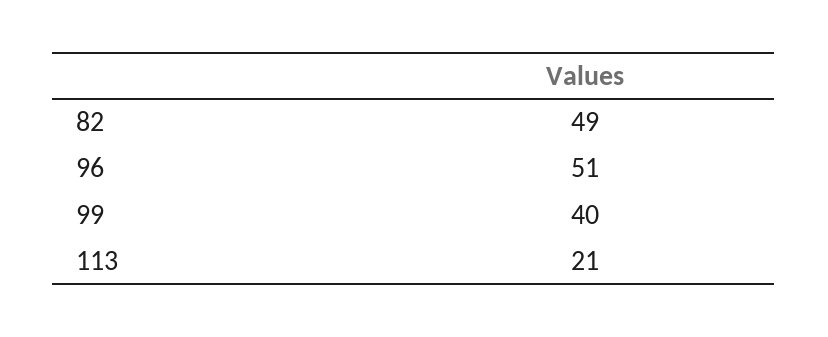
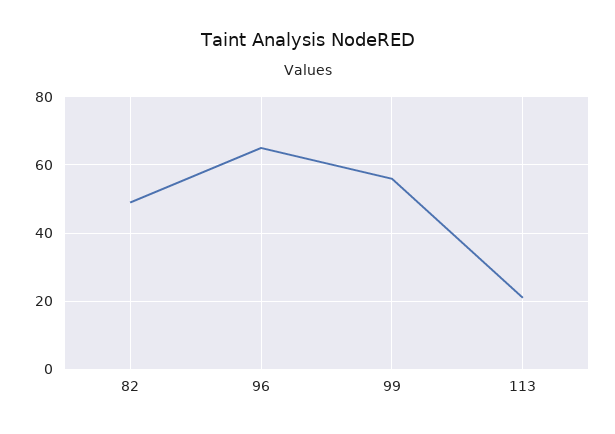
  {
    "82": 49,
-   "96": 51,
+   "96": 65,
-   "99": 40,
+   "99": 55,
    "113": 21
  }

